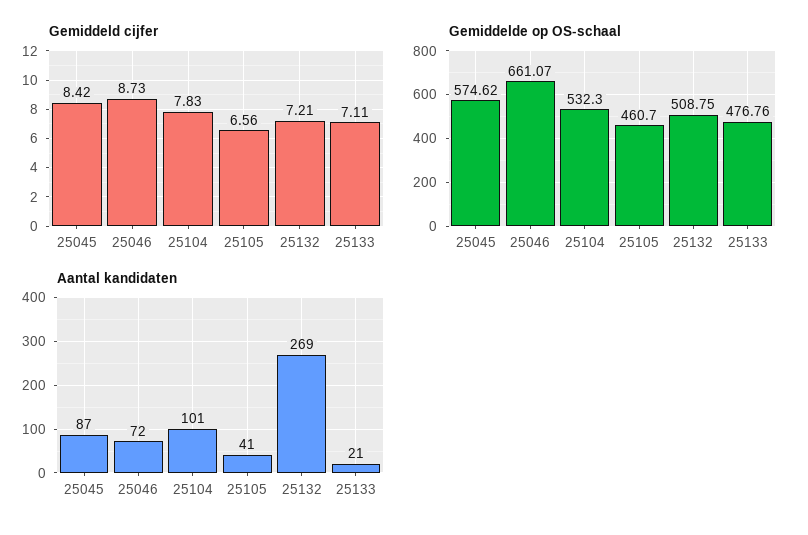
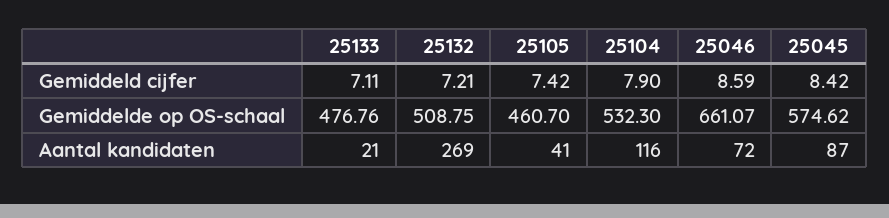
  {
    "Gemiddeld cijfer": {
      "25045": 8.42,
-     "25046": 8.73,
+     "25046": 8.59,
-     "25104": 7.83,
+     "25104": 7.9,
-     "25105": 6.56,
+     "25105": 7.42,
      "25132": 7.21,
      "25133": 7.11
    },
    "Gemiddelde op OS-schaal": {
      "25045": 574.62,
      "25046": 661.07,
      "25104": 532.3,
      "25105": 460.7,
      "25132": 508.75,
      "25133": 476.76
    },
    "Aantal kandidaten": {
      "25045": 87,
      "25046": 72,
-     "25104": 101,
+     "25104": 116,
      "25105": 41,
      "25132": 269,
      "25133": 21
    }
  }

